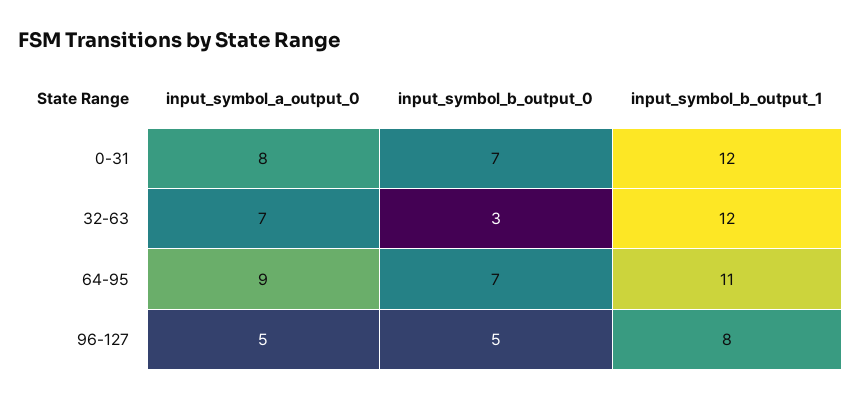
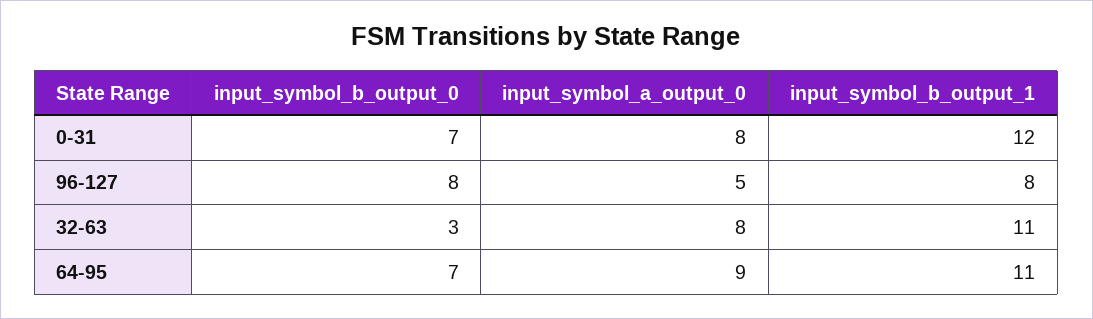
  {
    "input_symbol_a_output_0": {
      "0-31": 8,
-     "32-63": 7,
+     "32-63": 8,
      "64-95": 9,
      "96-127": 5
    },
    "input_symbol_b_output_0": {
      "0-31": 7,
      "32-63": 3,
      "64-95": 7,
-     "96-127": 5
+     "96-127": 8
    },
    "input_symbol_b_output_1": {
      "0-31": 12,
-     "32-63": 12,
+     "32-63": 11,
      "64-95": 11,
      "96-127": 8
    }
  }

